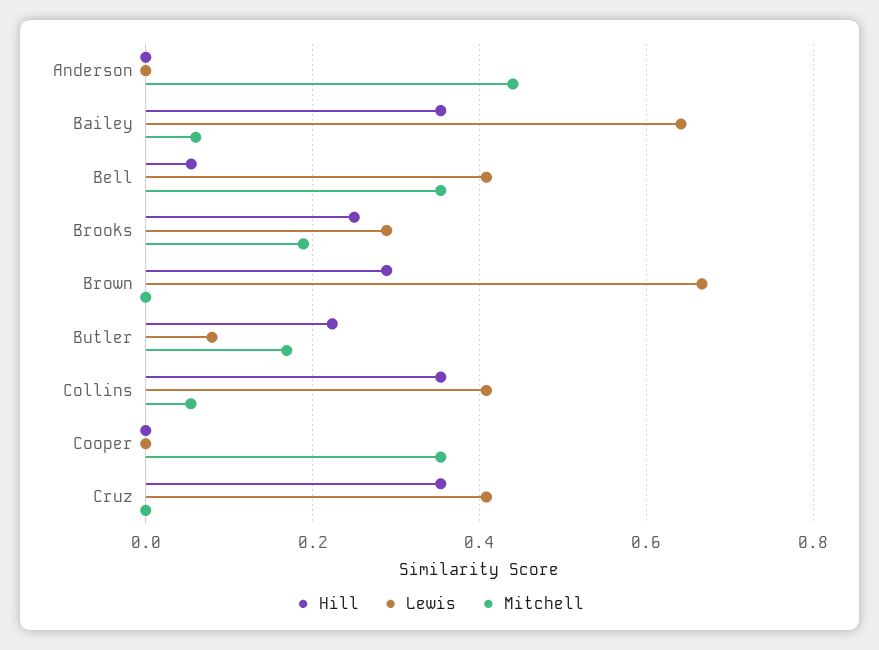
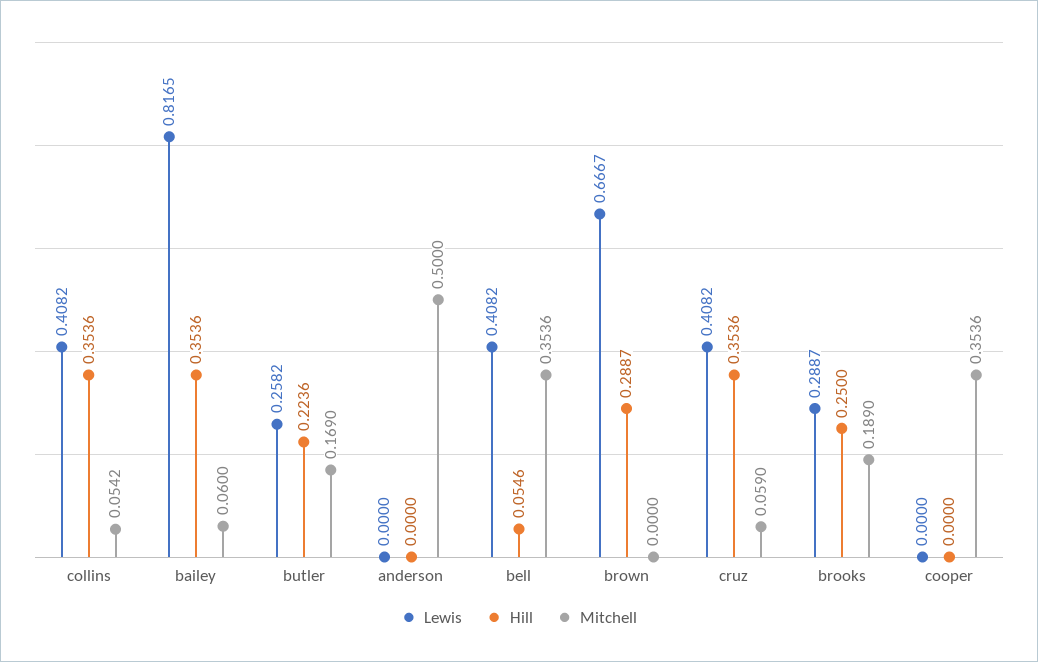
  {
    "Hill": {
      "Anderson": 0,
      "Bailey": 0.3536,
      "Bell": 0.0546,
      "Brooks": 0.25,
      "Brown": 0.2887,
      "Butler": 0.2236,
      "Collins": 0.3536,
      "Cooper": 0,
      "Cruz": 0.3536
    },
    "Lewis": {
      "Anderson": 0,
-     "Bailey": 0.64,
+     "Bailey": 0.8165,
      "Bell": 0.4082,
      "Brooks": 0.2887,
      "Brown": 0.6667,
-     "Butler": 0.08,
+     "Butler": 0.2582,
      "Collins": 0.4082,
      "Cooper": 0,
      "Cruz": 0.4082
    },
    "Mitchell": {
-     "Anderson": 0.44,
+     "Anderson": 0.5,
      "Bailey": 0.06,
      "Bell": 0.3536,
      "Brooks": 0.189,
      "Brown": 0,
      "Butler": 0.169,
      "Collins": 0.0542,
      "Cooper": 0.3536,
-     "Cruz": 0
+     "Cruz": 0.059
    }
  }

